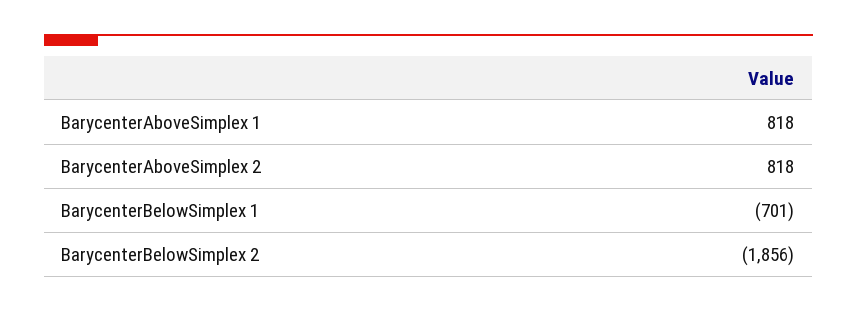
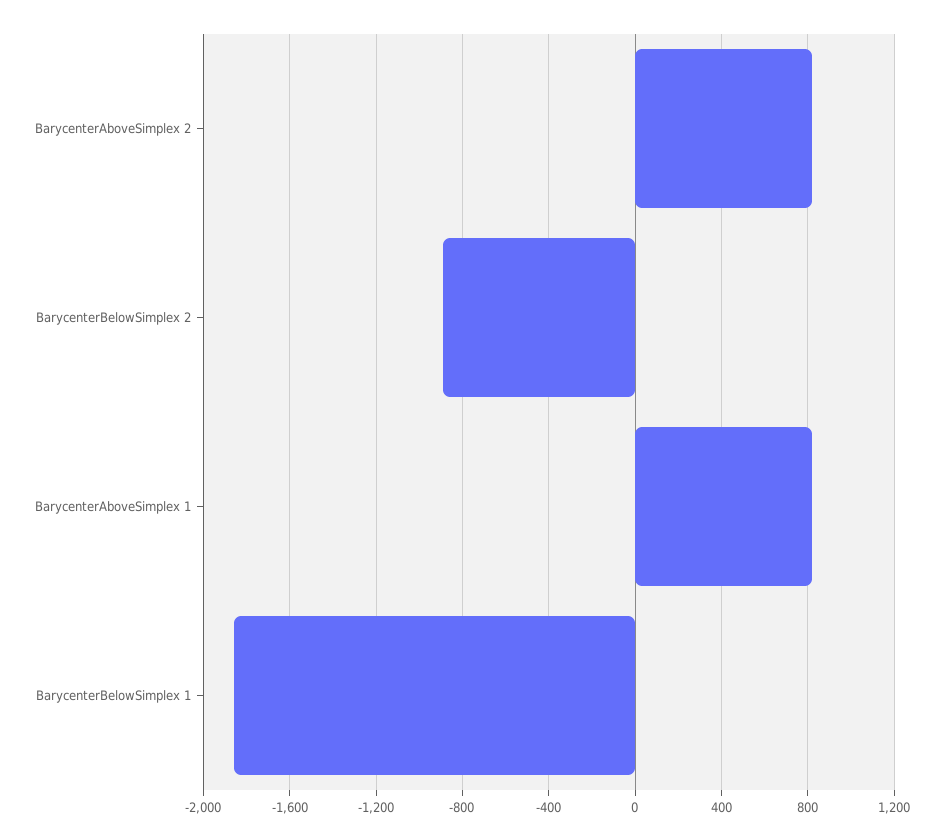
  {
    "BarycenterAboveSimplex 1": 818,
    "BarycenterAboveSimplex 2": 818,
-   "BarycenterBelowSimplex 1": -701,
+   "BarycenterBelowSimplex 1": -1850,
-   "BarycenterBelowSimplex 2": -1856
+   "BarycenterBelowSimplex 2": -900
  }

